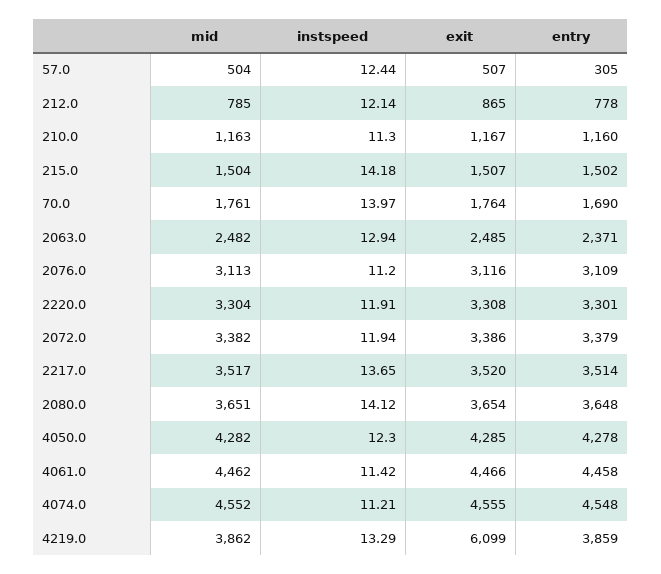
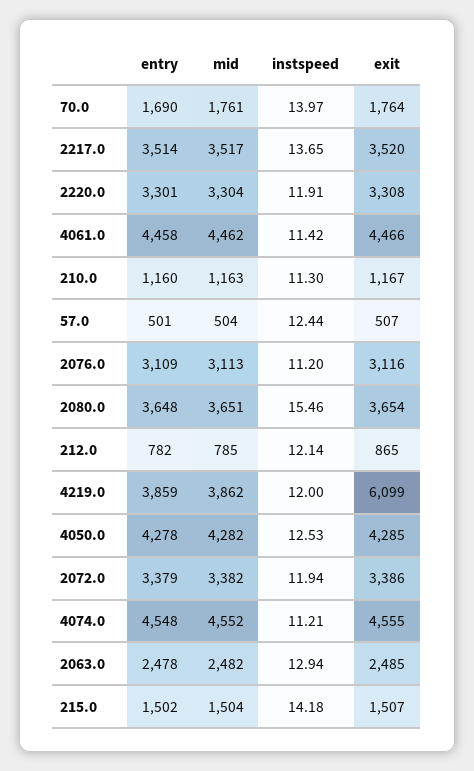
  {
    "mid": {
      "57.0": 504,
      "212.0": 785,
      "210.0": 1163,
      "215.0": 1504,
      "70.0": 1761,
      "2063.0": 2482,
      "2076.0": 3113,
      "2220.0": 3304,
      "2072.0": 3382,
      "2217.0": 3517,
      "2080.0": 3651,
      "4050.0": 4282,
      "4061.0": 4462,
      "4074.0": 4552,
      "4219.0": 3862
    },
    "instspeed": {
      "57.0": 12.44,
      "212.0": 12.14,
      "210.0": 11.3,
      "215.0": 14.18,
      "70.0": 13.97,
      "2063.0": 12.94,
      "2076.0": 11.2,
      "2220.0": 11.91,
      "2072.0": 11.94,
      "2217.0": 13.65,
-     "2080.0": 14.12,
+     "2080.0": 15.46,
-     "4050.0": 12.3,
+     "4050.0": 12.53,
      "4061.0": 11.42,
      "4074.0": 11.21,
-     "4219.0": 13.29
+     "4219.0": 12
    },
    "exit": {
      "57.0": 507,
      "212.0": 865,
      "210.0": 1167,
      "215.0": 1507,
      "70.0": 1764,
      "2063.0": 2485,
      "2076.0": 3116,
      "2220.0": 3308,
      "2072.0": 3386,
      "2217.0": 3520,
      "2080.0": 3654,
      "4050.0": 4285,
      "4061.0": 4466,
      "4074.0": 4555,
      "4219.0": 6099
    },
    "entry": {
-     "57.0": 305,
+     "57.0": 501,
-     "212.0": 778,
+     "212.0": 782,
      "210.0": 1160,
      "215.0": 1502,
      "70.0": 1690,
-     "2063.0": 2371,
+     "2063.0": 2478,
      "2076.0": 3109,
      "2220.0": 3301,
      "2072.0": 3379,
      "2217.0": 3514,
      "2080.0": 3648,
      "4050.0": 4278,
      "4061.0": 4458,
      "4074.0": 4548,
      "4219.0": 3859
    }
  }

